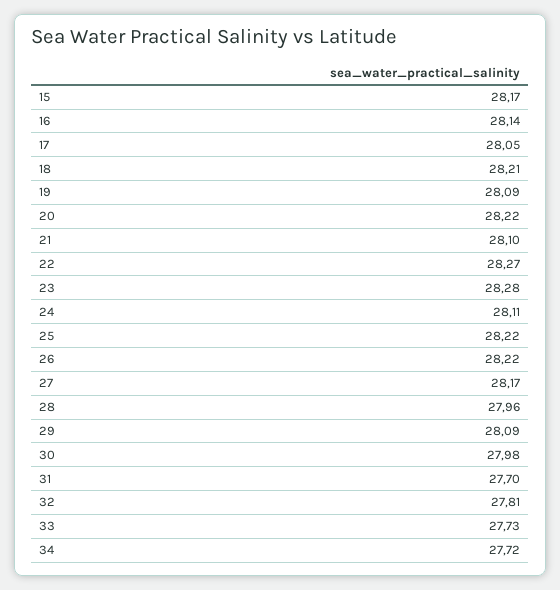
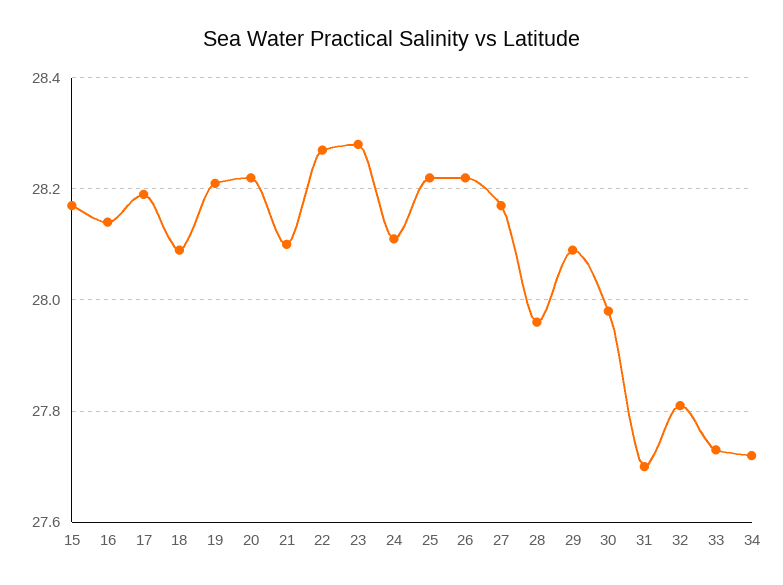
  {
    "15": 28.17,
    "16": 28.14,
-   "17": 28.05,
+   "17": 28.2,
-   "18": 28.21,
+   "18": 28.1,
-   "19": 28.09,
+   "19": 28.2,
    "20": 28.22,
    "21": 28.1,
    "22": 28.27,
    "23": 28.28,
    "24": 28.11,
    "25": 28.22,
    "26": 28.22,
    "27": 28.17,
    "28": 27.96,
    "29": 28.09,
    "30": 27.98,
    "31": 27.7,
    "32": 27.81,
    "33": 27.73,
    "34": 27.72
  }

